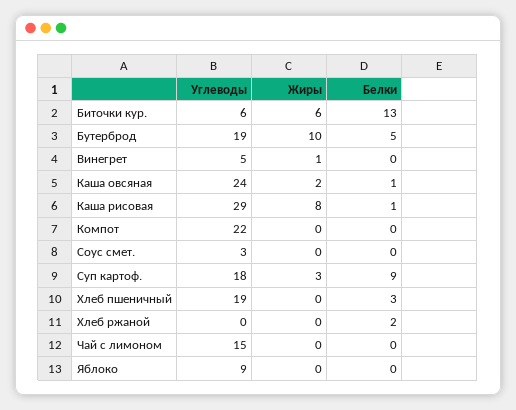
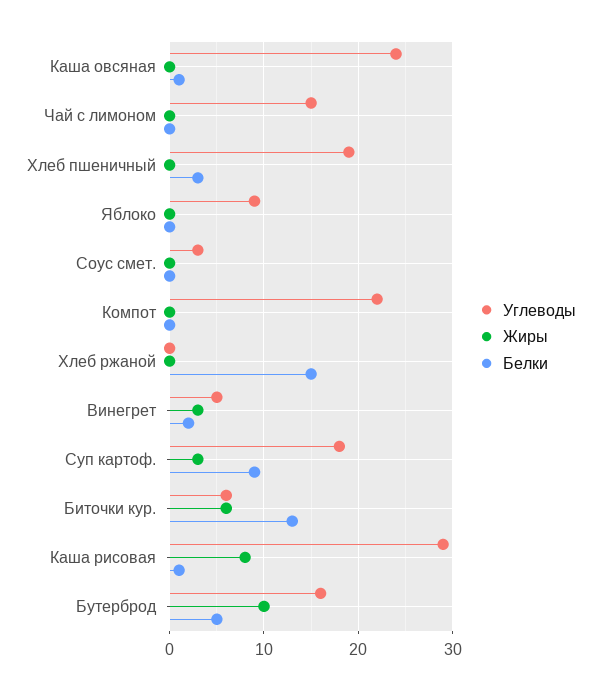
  {
    "Углеводы": {
      "Биточки кур.": 6,
-     "Бутерброд": 19,
+     "Бутерброд": 16,
      "Винегрет": 5,
      "Каша овсяная": 24,
      "Каша рисовая": 29,
      "Компот": 22,
      "Соус смет.": 3,
      "Суп картоф.": 18,
      "Хлеб пшеничный": 19,
      "Хлеб ржаной": 0,
      "Чай с лимоном": 15,
      "Яблоко": 9
    },
    "Жиры": {
      "Биточки кур.": 6,
      "Бутерброд": 10,
-     "Винегрет": 1,
+     "Винегрет": 3,
-     "Каша овсяная": 2,
+     "Каша овсяная": 0,
      "Каша рисовая": 8,
      "Компот": 0,
      "Соус смет.": 0,
      "Суп картоф.": 3,
      "Хлеб пшеничный": 0,
      "Хлеб ржаной": 0,
      "Чай с лимоном": 0,
      "Яблоко": 0
    },
    "Белки": {
      "Биточки кур.": 13,
      "Бутерброд": 5,
-     "Винегрет": 0,
+     "Винегрет": 2,
      "Каша овсяная": 1,
      "Каша рисовая": 1,
      "Компот": 0,
      "Соус смет.": 0,
      "Суп картоф.": 9,
      "Хлеб пшеничный": 3,
-     "Хлеб ржаной": 2,
+     "Хлеб ржаной": 15,
      "Чай с лимоном": 0,
      "Яблоко": 0
    }
  }

